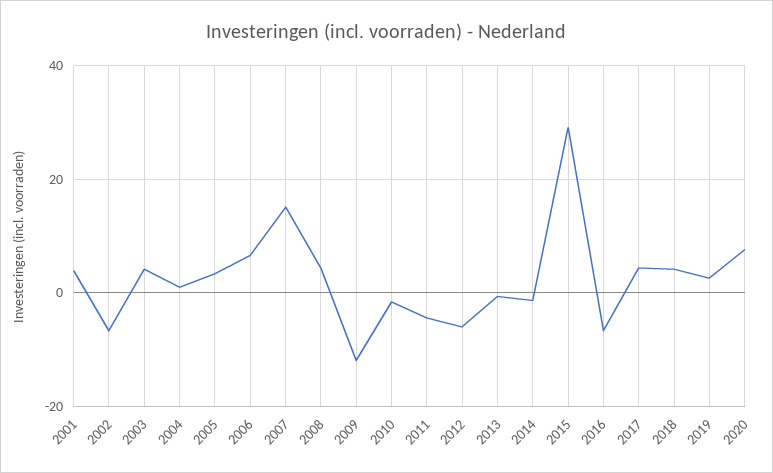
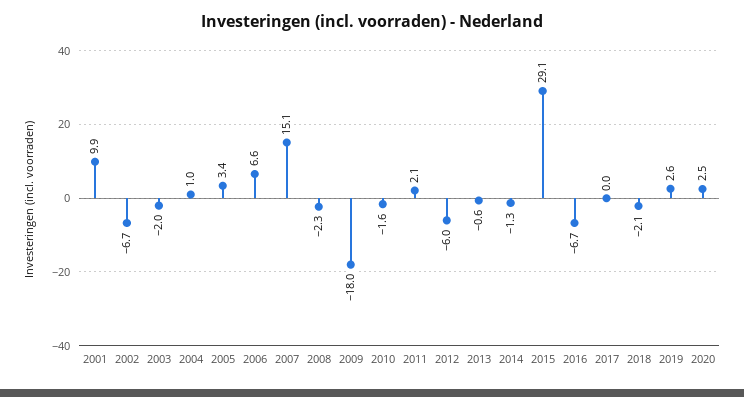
  {
-   "2001": 4,
+   "2001": 9.9,
    "2002": -6.7,
-   "2003": 4,
+   "2003": -2,
    "2004": 1,
    "2005": 3.4,
    "2006": 6.6,
    "2007": 15.1,
-   "2008": 4,
+   "2008": -2.3,
-   "2009": -12,
+   "2009": -18,
    "2010": -1.6,
-   "2011": -4,
+   "2011": 2.1,
    "2012": -6,
    "2013": -0.6,
    "2014": -1.3,
    "2015": 29.1,
    "2016": -6.7,
-   "2017": 4,
+   "2017": 0,
-   "2018": 4,
+   "2018": -2.1,
    "2019": 2.6,
-   "2020": 8
+   "2020": 2.5
  }

